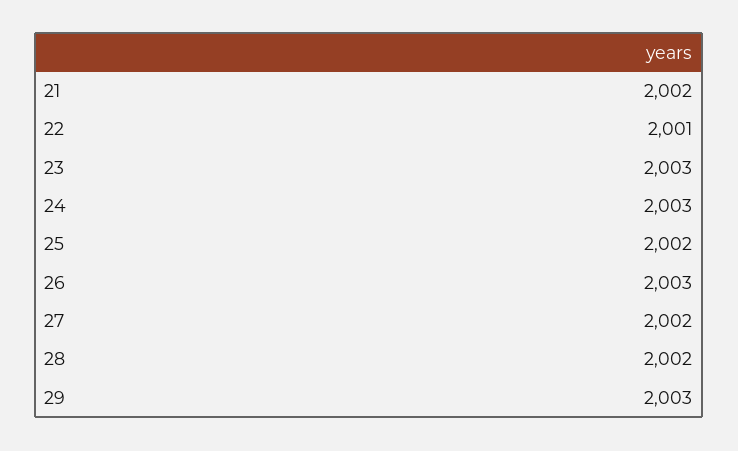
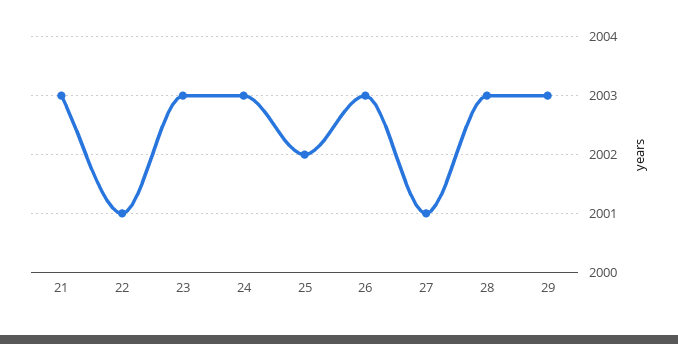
  {
-   "21": 2002,
+   "21": 2003,
    "22": 2001,
    "23": 2003,
    "24": 2003,
    "25": 2002,
    "26": 2003,
-   "27": 2002,
+   "27": 2001,
-   "28": 2002,
+   "28": 2003,
    "29": 2003
  }

